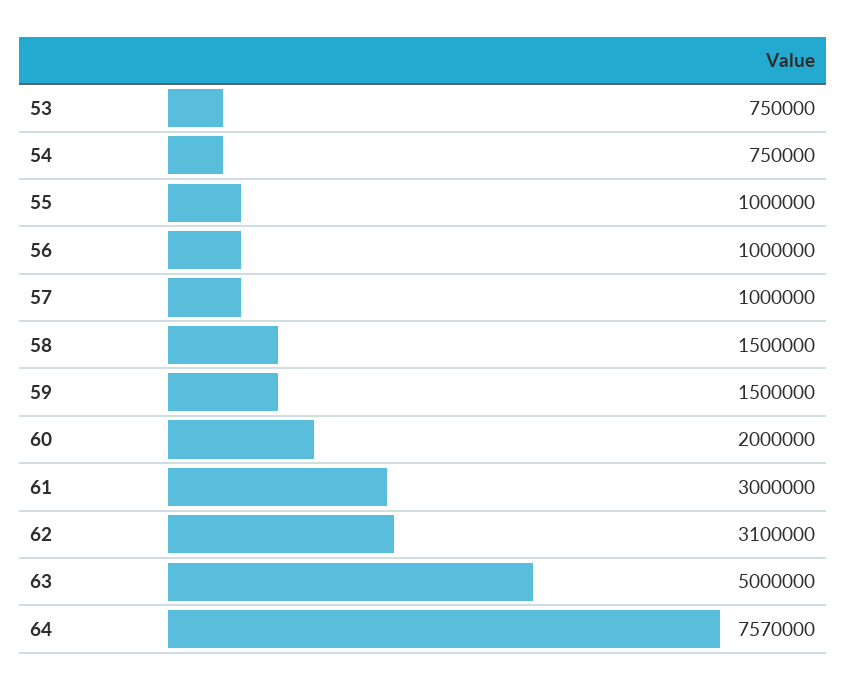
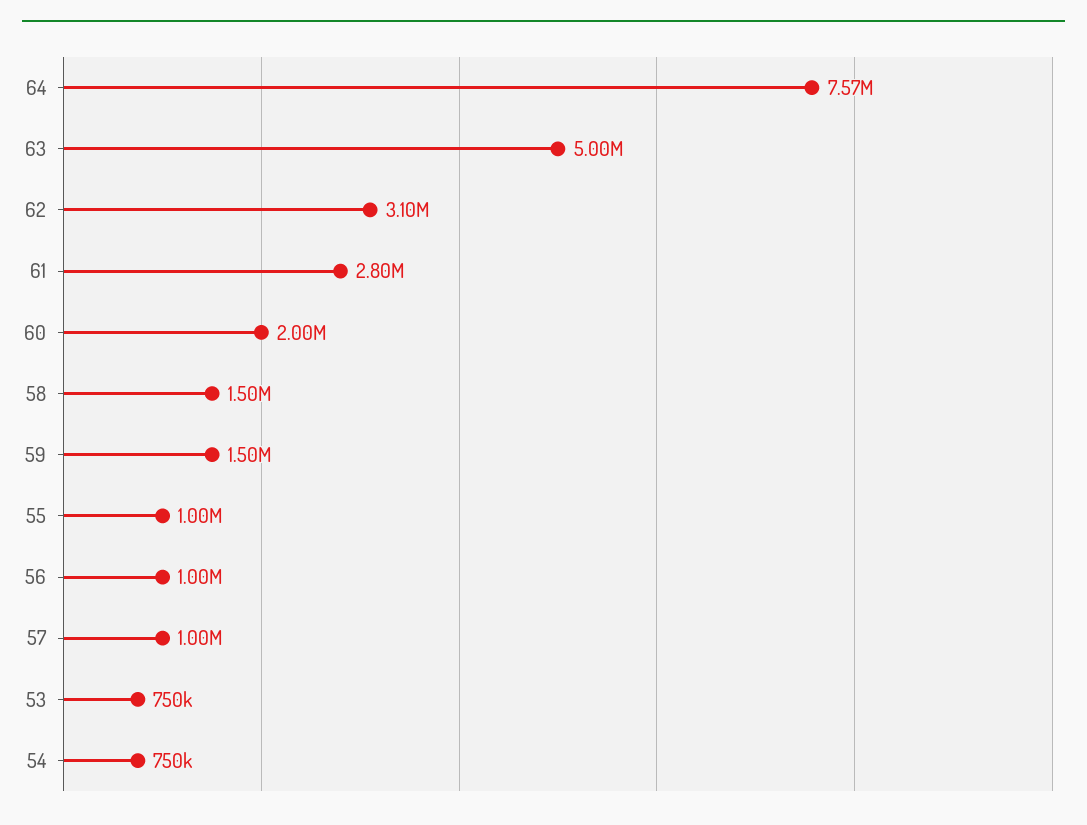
  {
    "53": 750000,
    "54": 750000,
    "55": 1000000,
    "56": 1000000,
    "57": 1000000,
    "58": 1500000,
    "59": 1500000,
    "60": 2000000,
-   "61": 3000000,
+   "61": 2800000,
    "62": 3100000,
    "63": 5000000,
    "64": 7570000
  }

